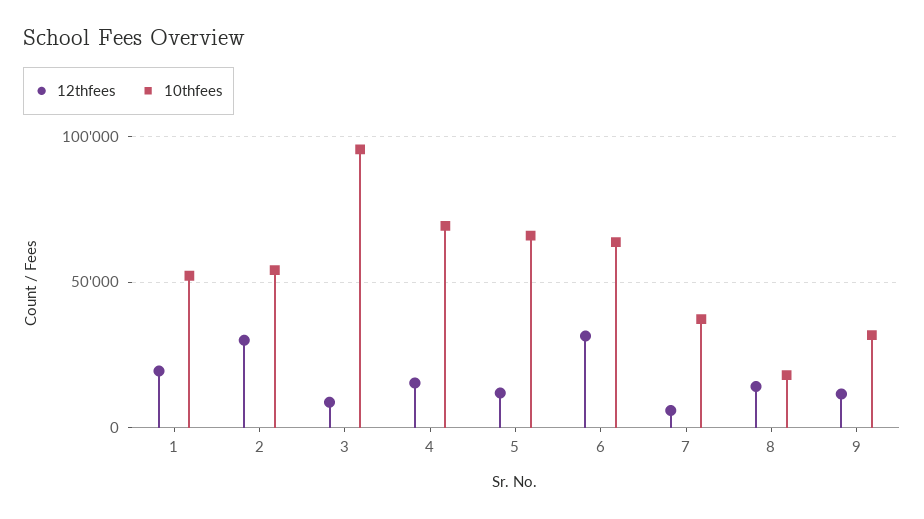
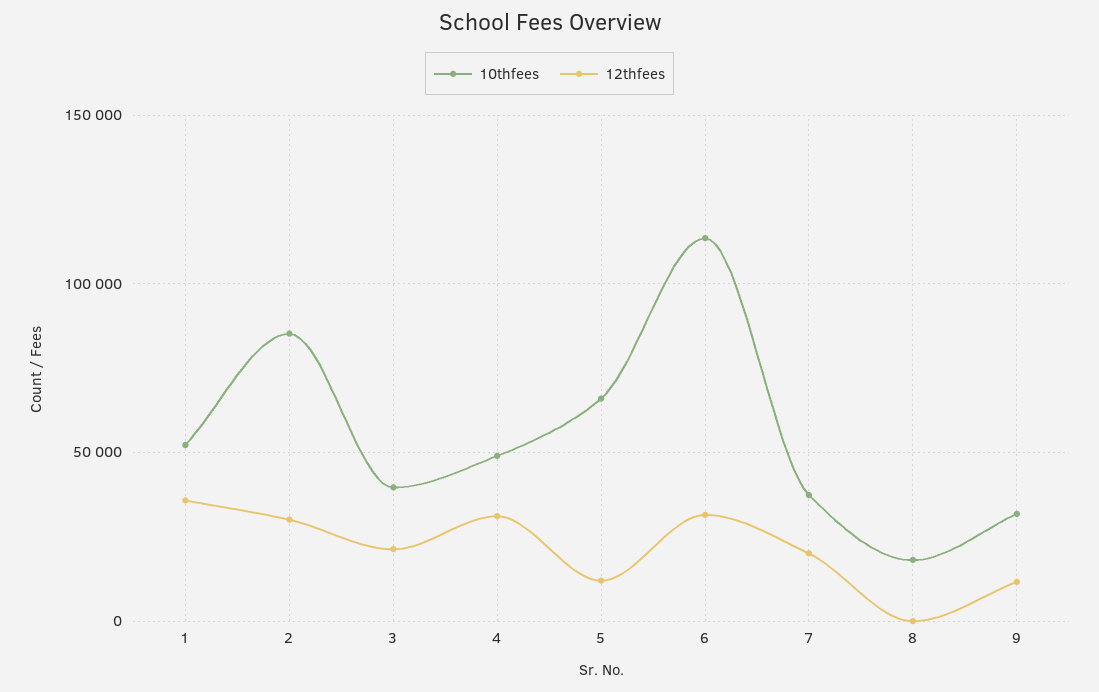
  {
    "12thfees": {
-     "1": 20000,
+     "1": 35000,
      "2": 30000,
-     "3": 10000,
+     "3": 20000,
-     "4": 15000,
+     "4": 30000,
      "5": 10000,
      "6": 30000,
-     "7": 5000,
+     "7": 20000,
-     "8": 15000,
+     "8": 0,
      "9": 10000
    },
    "10thfees": {
      "1": 50000,
-     "2": 55000,
+     "2": 85000,
-     "3": 95000,
+     "3": 40000,
-     "4": 70000,
+     "4": 50000,
      "5": 65000,
-     "6": 65000,
+     "6": 115000,
      "7": 35000,
      "8": 20000,
      "9": 30000
    }
  }

